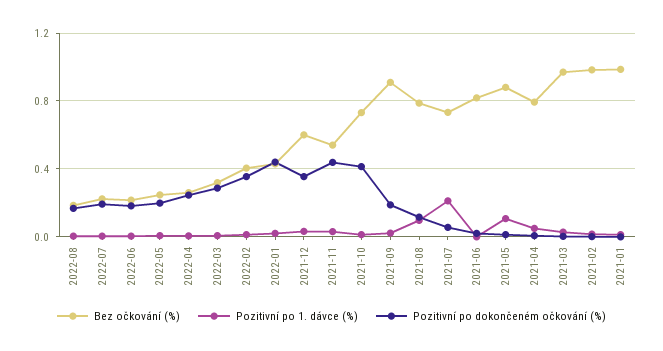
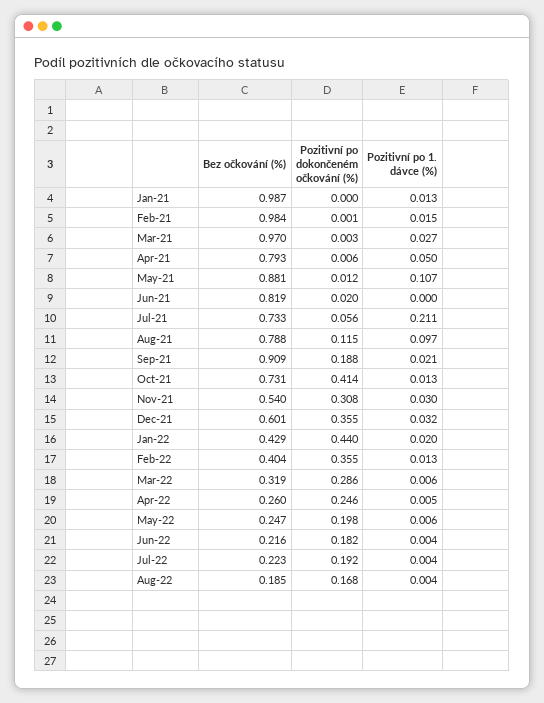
  {
    "Bez očkování (%)": {
      "2022-08": 0.185,
      "2022-07": 0.223,
      "2022-06": 0.216,
      "2022-05": 0.247,
      "2022-04": 0.26,
      "2022-03": 0.319,
      "2022-02": 0.404,
      "2022-01": 0.429,
      "2021-12": 0.601,
      "2021-11": 0.54,
      "2021-10": 0.731,
      "2021-09": 0.909,
      "2021-08": 0.788,
      "2021-07": 0.733,
      "2021-06": 0.819,
      "2021-05": 0.881,
      "2021-04": 0.793,
      "2021-03": 0.97,
      "2021-02": 0.984,
      "2021-01": 0.987
    },
    "Pozitivní po 1. dávce (%)": {
      "2022-08": 0.004,
      "2022-07": 0.004,
      "2022-06": 0.004,
      "2022-05": 0.006,
      "2022-04": 0.005,
      "2022-03": 0.006,
      "2022-02": 0.013,
      "2022-01": 0.02,
      "2021-12": 0.032,
      "2021-11": 0.03,
      "2021-10": 0.013,
      "2021-09": 0.021,
      "2021-08": 0.097,
      "2021-07": 0.211,
      "2021-06": 0,
      "2021-05": 0.107,
      "2021-04": 0.05,
      "2021-03": 0.027,
      "2021-02": 0.015,
      "2021-01": 0.013
    },
    "Pozitivní po dokončeném očkování (%)": {
      "2022-08": 0.168,
      "2022-07": 0.192,
      "2022-06": 0.182,
      "2022-05": 0.198,
      "2022-04": 0.246,
      "2022-03": 0.286,
      "2022-02": 0.355,
      "2022-01": 0.44,
      "2021-12": 0.355,
-     "2021-11": 0.45,
+     "2021-11": 0.308,
      "2021-10": 0.414,
      "2021-09": 0.188,
      "2021-08": 0.115,
      "2021-07": 0.056,
      "2021-06": 0.02,
      "2021-05": 0.012,
      "2021-04": 0.006,
      "2021-03": 0.003,
      "2021-02": 0.001,
      "2021-01": 0
    }
  }

